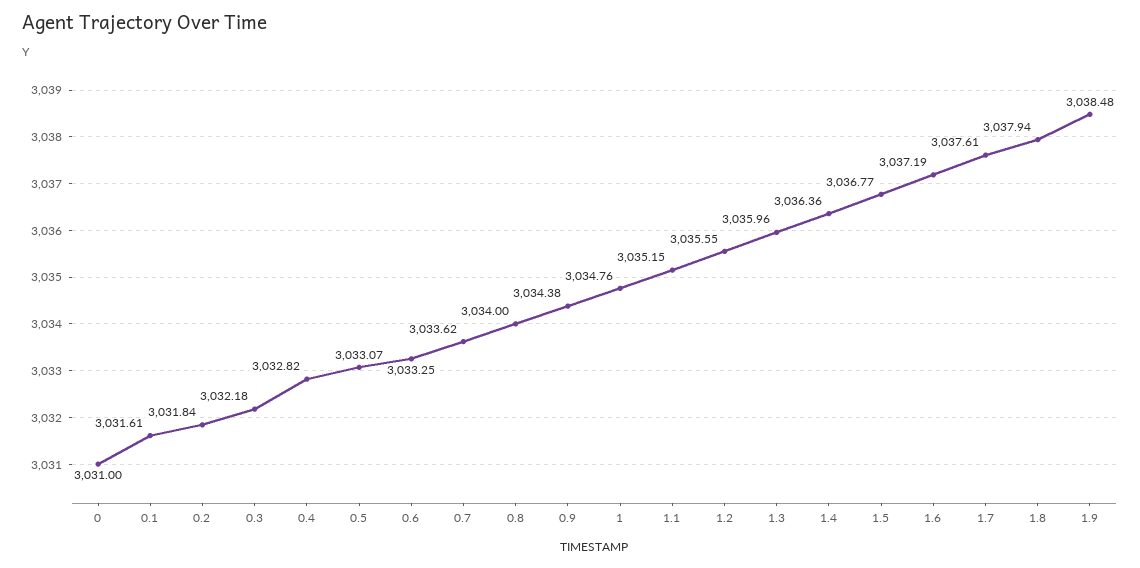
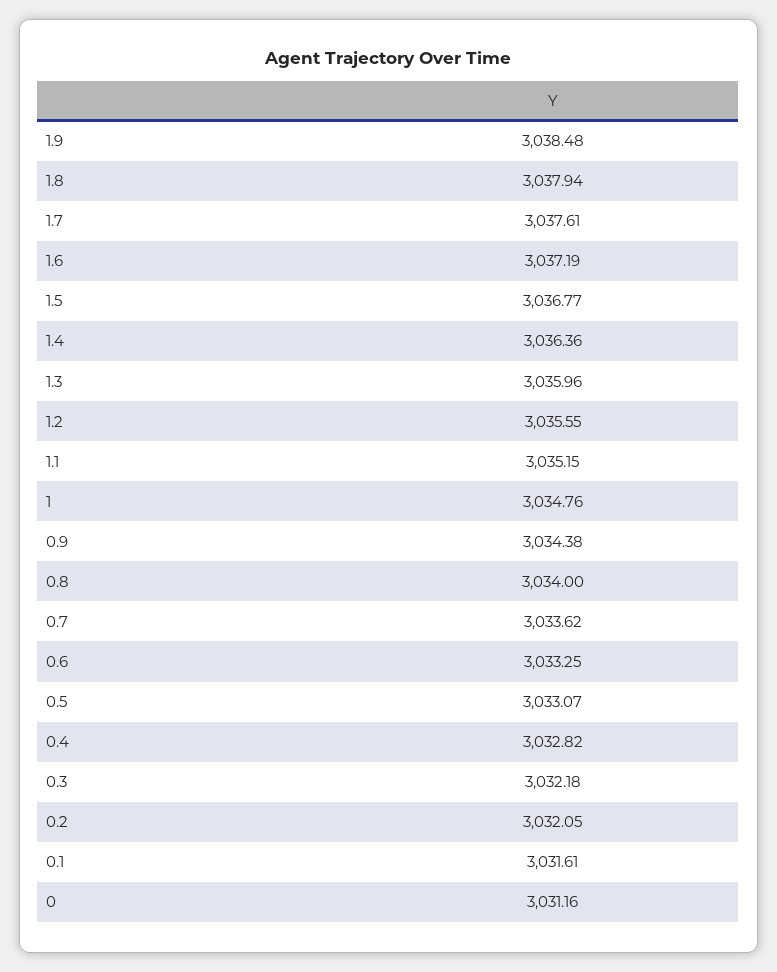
  {
-   "0": 3031,
+   "0": 3031.16,
    "0.1": 3031.61,
-   "0.2": 3031.84,
+   "0.2": 3032.05,
    "0.3": 3032.18,
    "0.4": 3032.82,
    "0.5": 3033.07,
    "0.6": 3033.25,
    "0.7": 3033.62,
    "0.8": 3034,
    "0.9": 3034.38,
    "1": 3034.76,
    "1.1": 3035.15,
    "1.2": 3035.55,
    "1.3": 3035.96,
    "1.4": 3036.36,
    "1.5": 3036.77,
    "1.6": 3037.19,
    "1.7": 3037.61,
    "1.8": 3037.94,
    "1.9": 3038.48
  }

